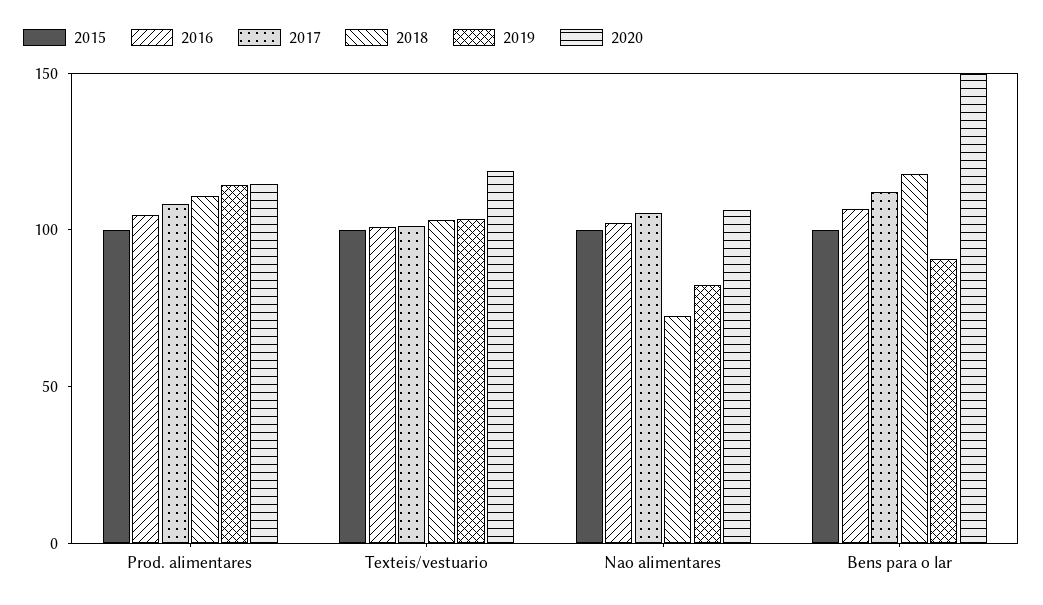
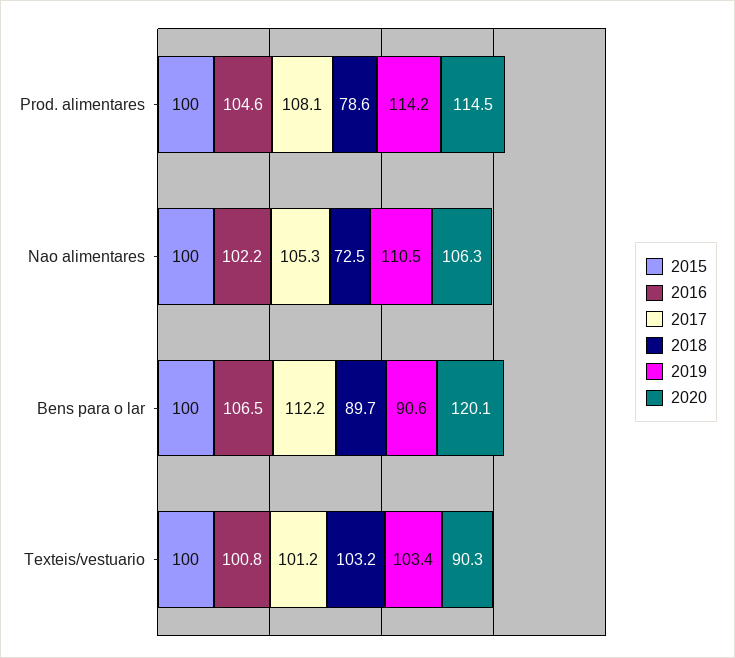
  {
    "2015": {
      "Prod. alimentares": 100,
      "Texteis/vestuario": 100,
      "Nao alimentares": 100,
      "Bens para o lar": 100
    },
    "2016": {
      "Prod. alimentares": 104.6,
      "Texteis/vestuario": 100.8,
      "Nao alimentares": 102.2,
      "Bens para o lar": 106.5
    },
    "2017": {
      "Prod. alimentares": 108.1,
      "Texteis/vestuario": 101.2,
      "Nao alimentares": 105.3,
      "Bens para o lar": 112.2
    },
    "2018": {
-     "Prod. alimentares": 110,
+     "Prod. alimentares": 78.6,
      "Texteis/vestuario": 103.2,
      "Nao alimentares": 72.5,
-     "Bens para o lar": 120
+     "Bens para o lar": 89.7
    },
    "2019": {
      "Prod. alimentares": 114.2,
      "Texteis/vestuario": 103.4,
-     "Nao alimentares": 80,
+     "Nao alimentares": 110.5,
      "Bens para o lar": 90.6
    },
    "2020": {
      "Prod. alimentares": 114.5,
-     "Texteis/vestuario": 120,
+     "Texteis/vestuario": 90.3,
      "Nao alimentares": 106.3,
-     "Bens para o lar": 150
+     "Bens para o lar": 120.1
    }
  }

